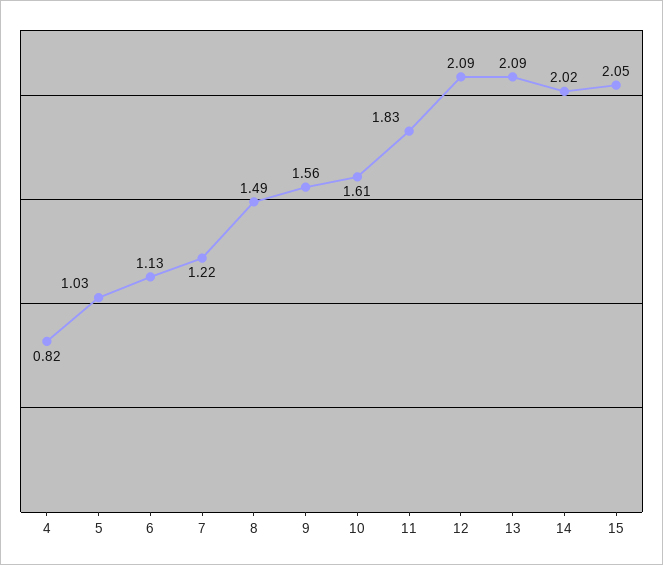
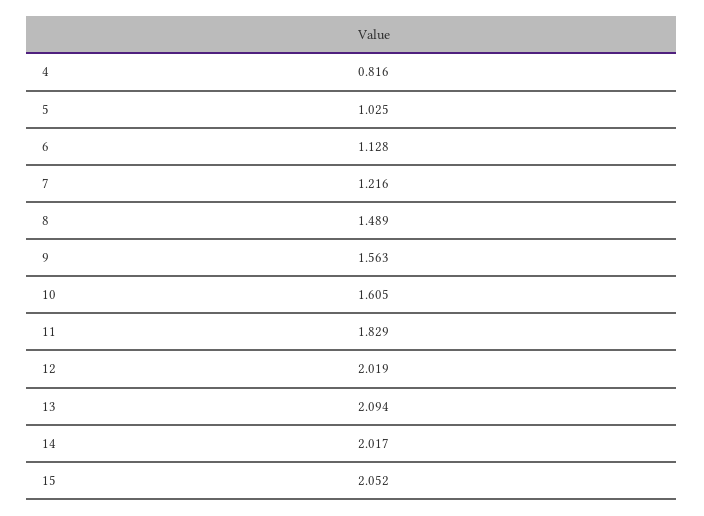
  {
    "4": 0.816,
    "5": 1.025,
    "6": 1.128,
    "7": 1.216,
    "8": 1.489,
    "9": 1.563,
    "10": 1.605,
    "11": 1.829,
-   "12": 2.09,
+   "12": 2.019,
    "13": 2.094,
    "14": 2.017,
    "15": 2.052
  }

